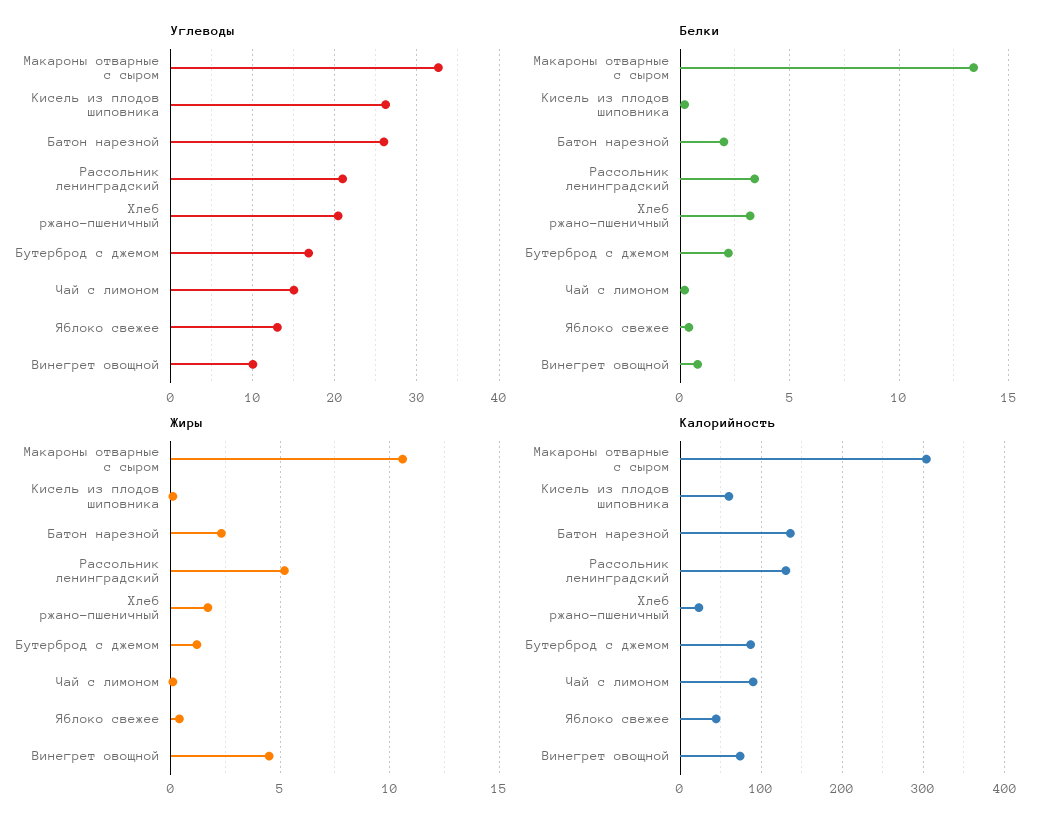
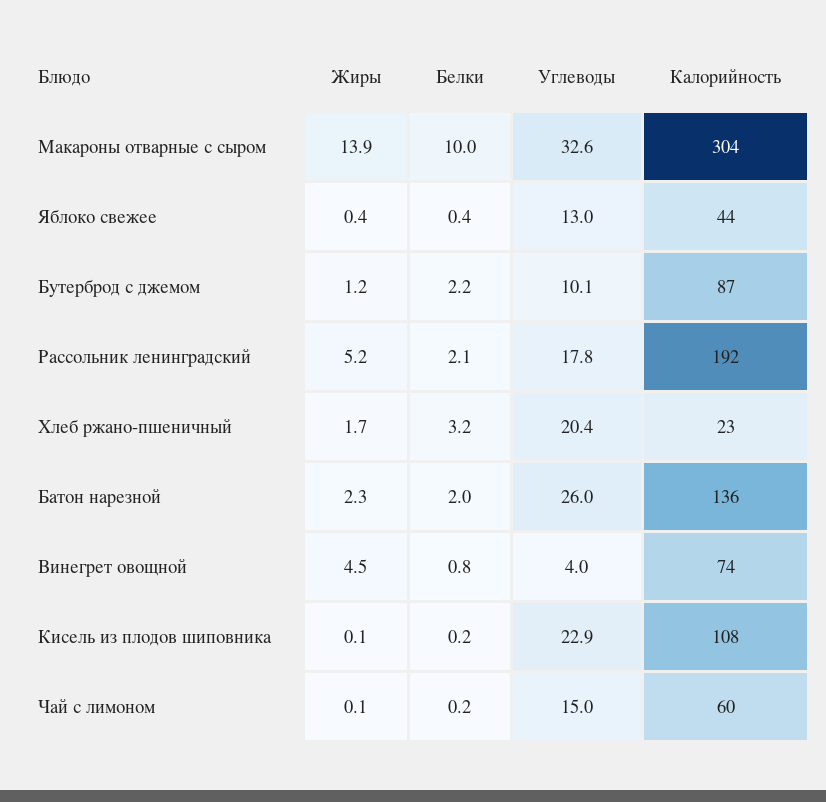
  {
    "Углеводы": {
      "Макароны отварные с сыром": 32.6,
-     "Кисель из плодов шиповника": 26,
+     "Кисель из плодов шиповника": 22.9,
      "Батон нарезной": 26,
-     "Рассольник ленинградский": 21,
+     "Рассольник ленинградский": 17.8,
      "Хлеб ржано-пшеничный": 20.4,
-     "Бутерброд с джемом": 17,
+     "Бутерброд с джемом": 10.1,
      "Чай с лимоном": 15,
      "Яблоко свежее": 13,
-     "Винегрет овощной": 10
+     "Винегрет овощной": 4
    },
    "Белки": {
-     "Макароны отварные с сыром": 13.5,
+     "Макароны отварные с сыром": 10,
      "Кисель из плодов шиповника": 0.2,
      "Батон нарезной": 2,
-     "Рассольник ленинградский": 3.5,
+     "Рассольник ленинградский": 2.1,
      "Хлеб ржано-пшеничный": 3.2,
      "Бутерброд с джемом": 2.2,
      "Чай с лимоном": 0.2,
      "Яблоко свежее": 0.4,
      "Винегрет овощной": 0.8
    },
    "Жиры": {
-     "Макароны отварные с сыром": 10.5,
+     "Макароны отварные с сыром": 13.9,
      "Кисель из плодов шиповника": 0.1,
      "Батон нарезной": 2.3,
      "Рассольник ленинградский": 5.2,
      "Хлеб ржано-пшеничный": 1.7,
      "Бутерброд с джемом": 1.2,
      "Чай с лимоном": 0.1,
      "Яблоко свежее": 0.4,
      "Винегрет овощной": 4.5
    },
    "Калорийность": {
      "Макароны отварные с сыром": 304,
-     "Кисель из плодов шиповника": 60,
+     "Кисель из плодов шиповника": 108,
      "Батон нарезной": 136,
-     "Рассольник ленинградский": 130,
+     "Рассольник ленинградский": 192,
      "Хлеб ржано-пшеничный": 23,
      "Бутерброд с джемом": 87,
-     "Чай с лимоном": 90,
+     "Чай с лимоном": 60,
      "Яблоко свежее": 44,
      "Винегрет овощной": 74
    }
  }

